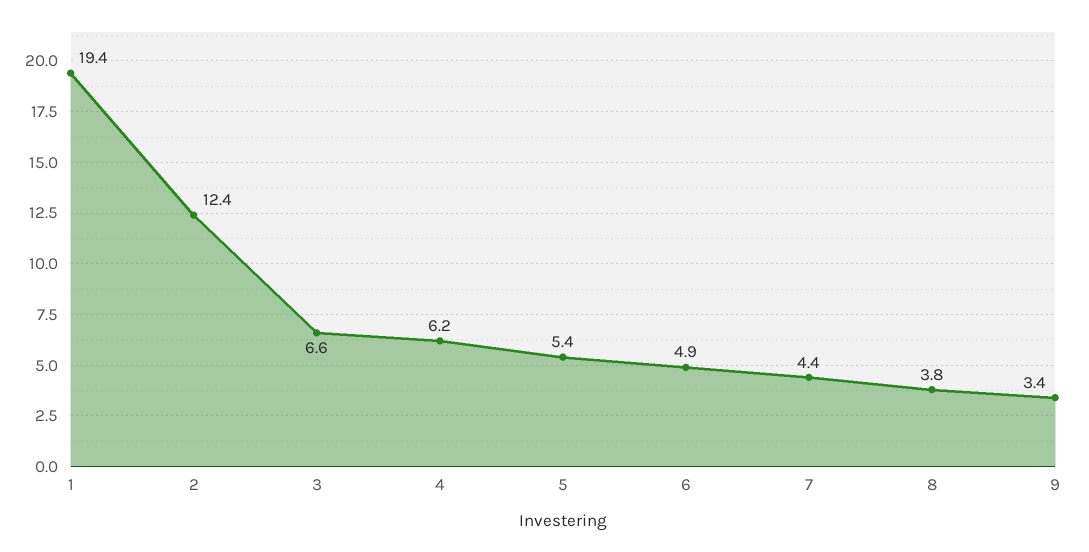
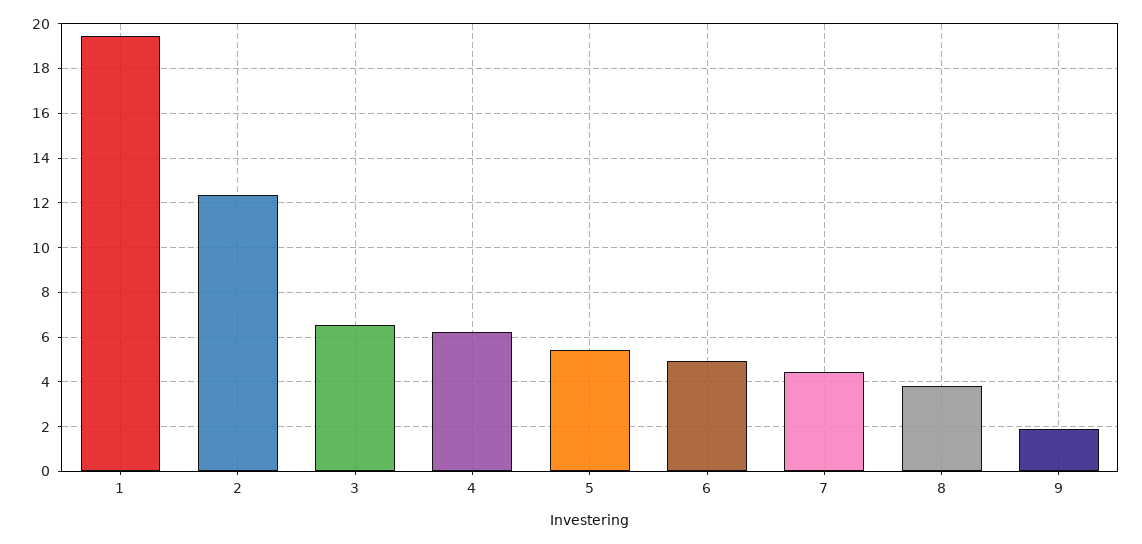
  {
    "1": 19.4,
    "2": 12.4,
    "3": 6.6,
    "4": 6.2,
    "5": 5.4,
    "6": 4.9,
    "7": 4.4,
    "8": 3.8,
-   "9": 3.4
+   "9": 2
  }

